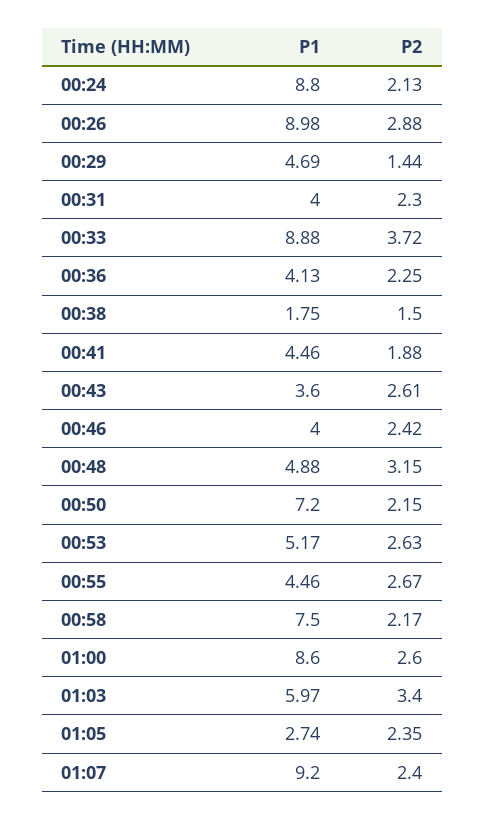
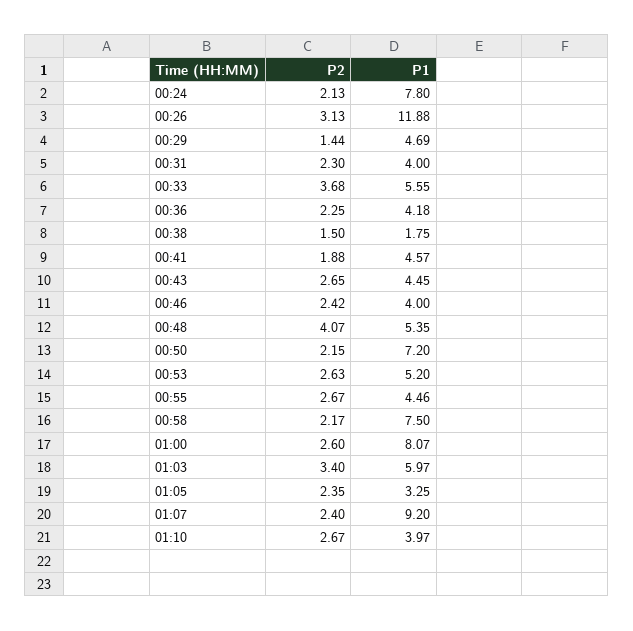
  {
    "P1": {
-     "00:24": 8.8,
+     "00:24": 7.8,
-     "00:26": 8.98,
+     "00:26": 11.88,
      "00:29": 4.69,
      "00:31": 4,
-     "00:33": 8.88,
+     "00:33": 5.55,
-     "00:36": 4.13,
+     "00:36": 4.18,
      "00:38": 1.75,
-     "00:41": 4.46,
+     "00:41": 4.57,
-     "00:43": 3.6,
+     "00:43": 4.45,
      "00:46": 4,
-     "00:48": 4.88,
+     "00:48": 5.35,
      "00:50": 7.2,
-     "00:53": 5.17,
+     "00:53": 5.2,
      "00:55": 4.46,
      "00:58": 7.5,
-     "01:00": 8.6,
+     "01:00": 8.07,
      "01:03": 5.97,
-     "01:05": 2.74,
+     "01:05": 3.25,
-     "01:07": 9.2
+     "01:07": 9.2,
+     "01:10": 3.97
    },
    "P2": {
      "00:24": 2.13,
-     "00:26": 2.88,
+     "00:26": 3.13,
      "00:29": 1.44,
      "00:31": 2.3,
-     "00:33": 3.72,
+     "00:33": 3.68,
      "00:36": 2.25,
      "00:38": 1.5,
      "00:41": 1.88,
-     "00:43": 2.61,
+     "00:43": 2.65,
      "00:46": 2.42,
-     "00:48": 3.15,
+     "00:48": 4.07,
      "00:50": 2.15,
      "00:53": 2.63,
      "00:55": 2.67,
      "00:58": 2.17,
      "01:00": 2.6,
      "01:03": 3.4,
      "01:05": 2.35,
-     "01:07": 2.4
+     "01:07": 2.4,
+     "01:10": 2.67
    }
  }

